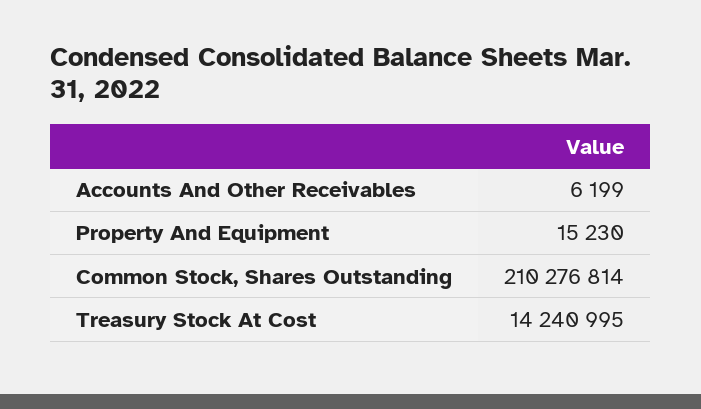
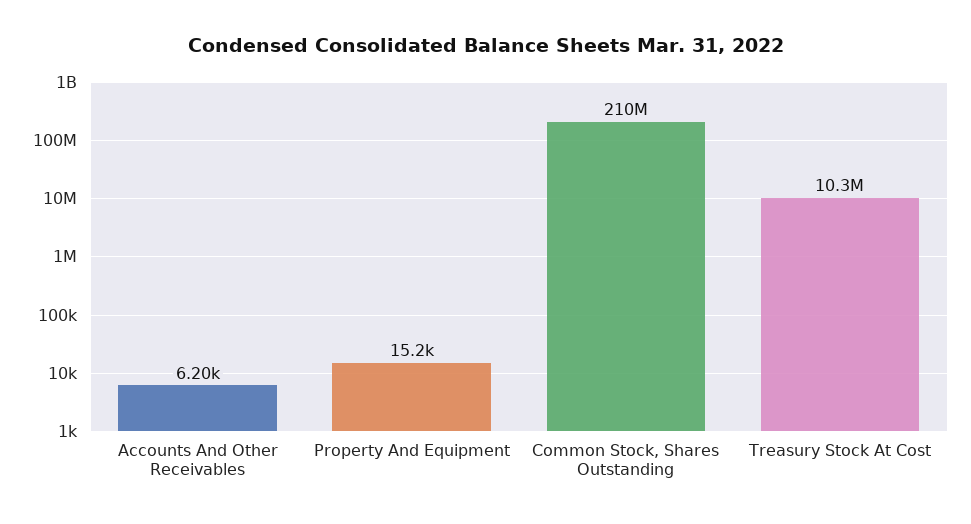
  {
    "Accounts And Other Receivables": 6199,
    "Property And Equipment": 15230,
    "Common Stock, Shares Outstanding": 210276814,
-   "Treasury Stock At Cost": 14240995
+   "Treasury Stock At Cost": 10300000
  }

